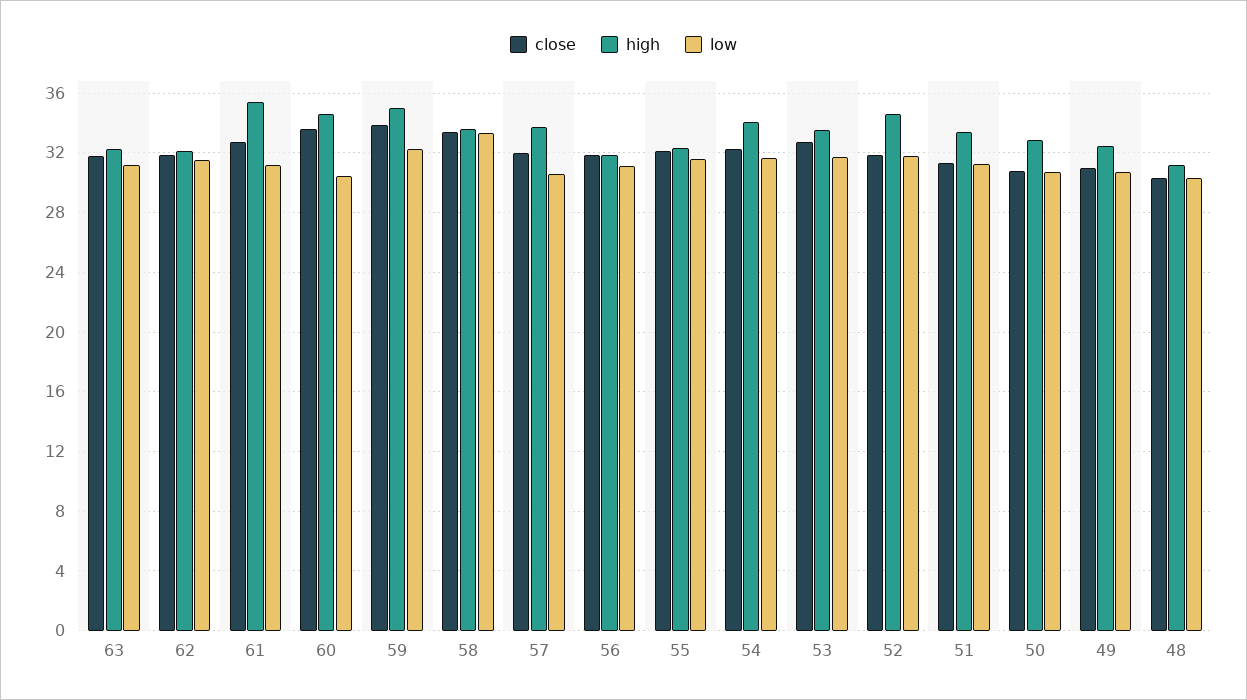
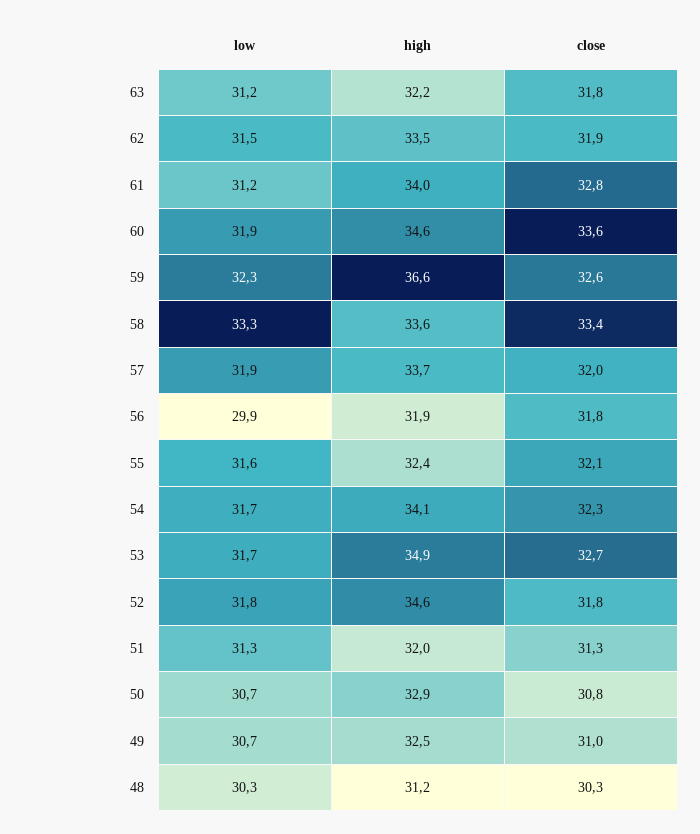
  {
    "close": {
      "63": 31.8,
      "62": 31.9,
      "61": 32.8,
      "60": 33.6,
-     "59": 34,
+     "59": 32.6,
      "58": 33.4,
      "57": 32,
      "56": 31.8,
      "55": 32.1,
      "54": 32.3,
      "53": 32.7,
      "52": 31.8,
      "51": 31.3,
      "50": 30.8,
      "49": 31,
      "48": 30.3
    },
    "high": {
      "63": 32.2,
-     "62": 32,
+     "62": 33.5,
-     "61": 35.5,
+     "61": 34,
      "60": 34.6,
-     "59": 35,
+     "59": 36.6,
      "58": 33.6,
      "57": 33.7,
      "56": 31.9,
      "55": 32.4,
      "54": 34.1,
-     "53": 33.5,
+     "53": 34.9,
      "52": 34.6,
-     "51": 33.5,
+     "51": 32,
      "50": 32.9,
      "49": 32.5,
      "48": 31.2
    },
    "low": {
      "63": 31.2,
      "62": 31.5,
      "61": 31.2,
-     "60": 30.5,
+     "60": 31.9,
      "59": 32.3,
      "58": 33.3,
-     "57": 30.5,
+     "57": 31.9,
-     "56": 31,
+     "56": 29.9,
      "55": 31.6,
      "54": 31.7,
      "53": 31.7,
      "52": 31.8,
      "51": 31.3,
      "50": 30.7,
      "49": 30.7,
      "48": 30.3
    }
  }

